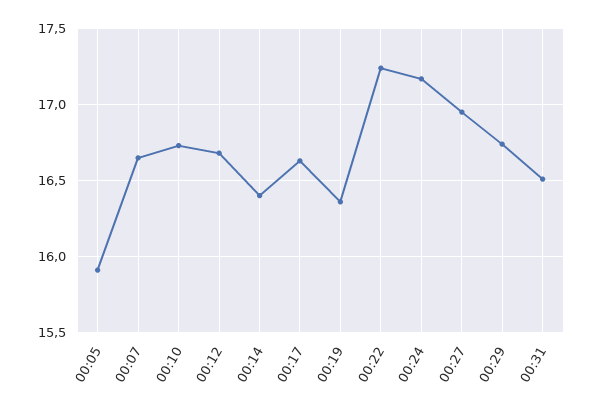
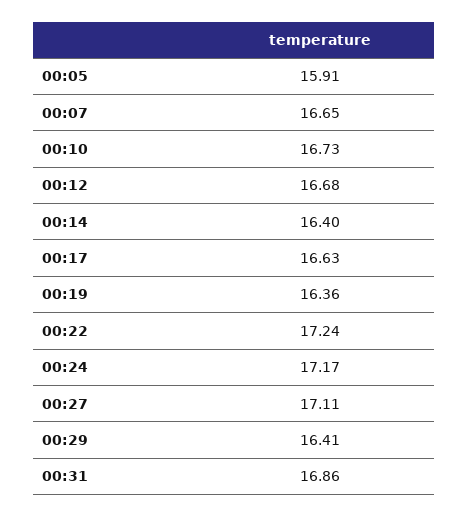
  {
    "00:05": 15.91,
    "00:07": 16.65,
    "00:10": 16.73,
    "00:12": 16.68,
    "00:14": 16.4,
    "00:17": 16.63,
    "00:19": 16.36,
    "00:22": 17.24,
    "00:24": 17.17,
-   "00:27": 16.95,
+   "00:27": 17.11,
-   "00:29": 16.75,
+   "00:29": 16.41,
-   "00:31": 16.5
+   "00:31": 16.86
  }

